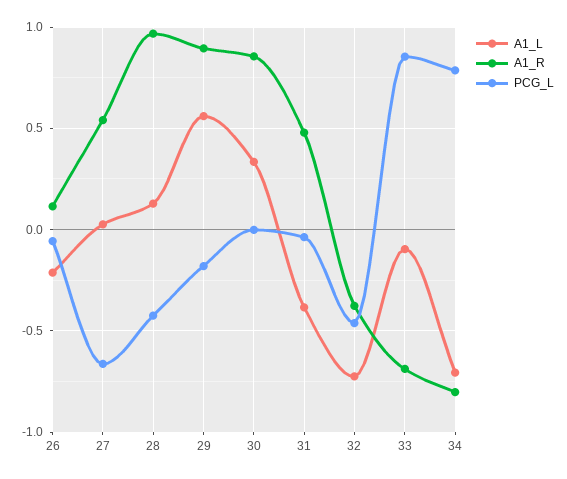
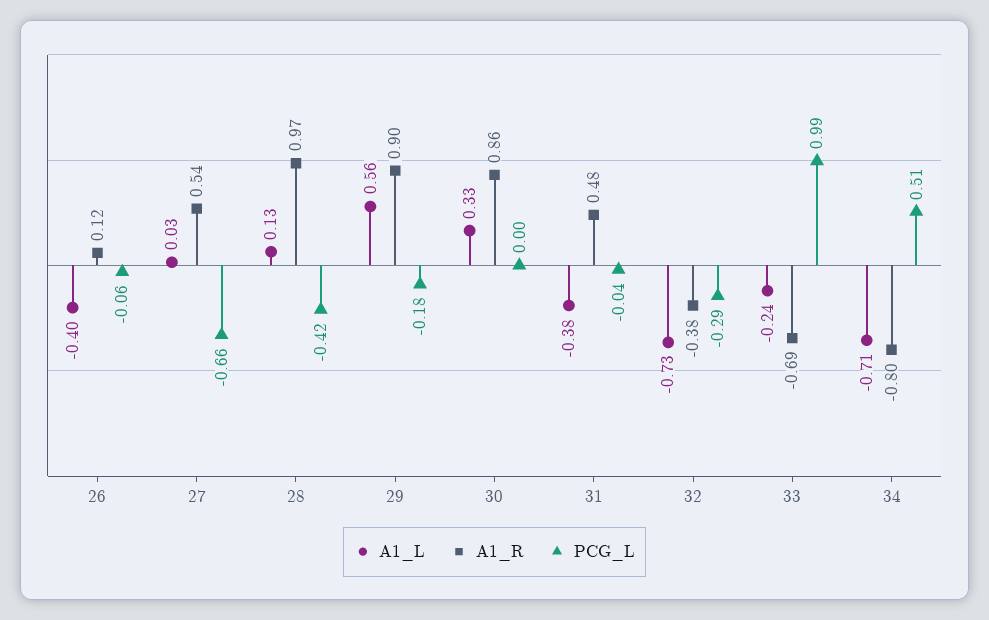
  {
    "A1_L": {
-     "26": -0.2,
+     "26": -0.4,
      "27": 0.03,
      "28": 0.13,
      "29": 0.56,
      "30": 0.33,
      "31": -0.38,
      "32": -0.73,
-     "33": -0.1,
+     "33": -0.24,
      "34": -0.71
    },
    "A1_R": {
      "26": 0.12,
      "27": 0.54,
      "28": 0.97,
      "29": 0.9,
      "30": 0.86,
      "31": 0.48,
      "32": -0.38,
      "33": -0.69,
      "34": -0.8
    },
    "PCG_L": {
      "26": -0.06,
      "27": -0.66,
      "28": -0.42,
      "29": -0.18,
      "30": 0,
      "31": -0.04,
-     "32": -0.45,
+     "32": -0.29,
-     "33": 0.85,
+     "33": 0.99,
-     "34": 0.8
+     "34": 0.51
    }
  }

